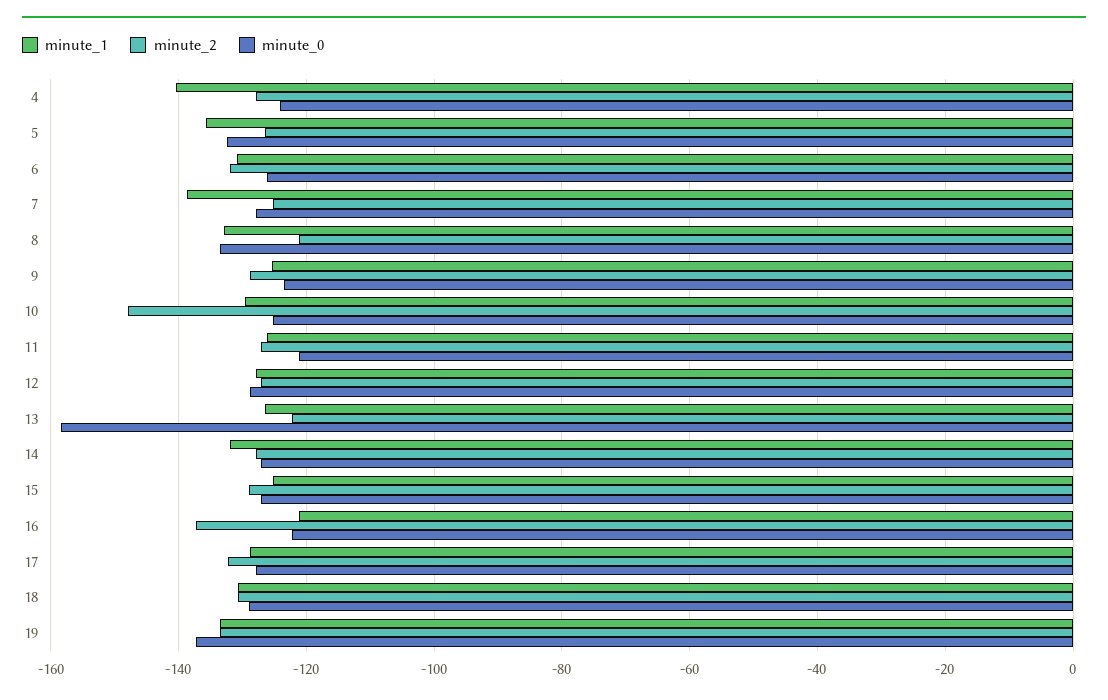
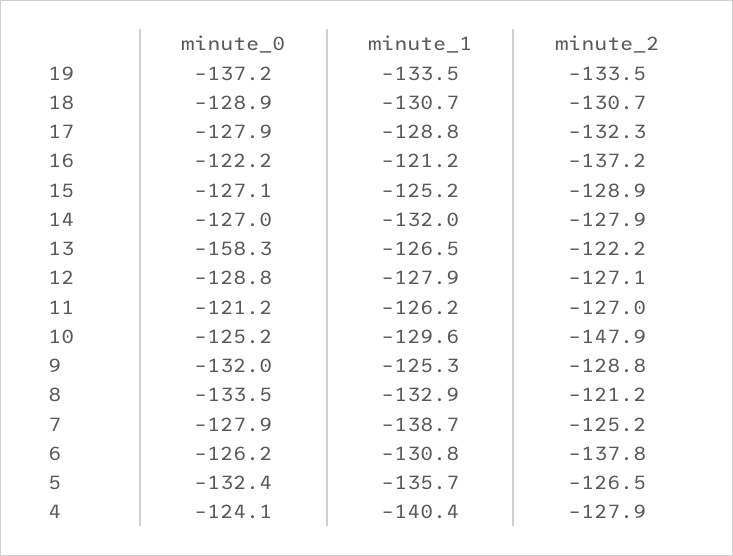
  {
    "minute_1": {
      "4": -140.4,
      "5": -135.7,
      "6": -130.8,
      "7": -138.7,
      "8": -132.9,
      "9": -125.3,
      "10": -129.6,
      "11": -126.2,
      "12": -127.9,
      "13": -126.5,
      "14": -132,
      "15": -125.2,
      "16": -121.2,
      "17": -128.8,
      "18": -130.7,
      "19": -133.5
    },
    "minute_2": {
      "4": -127.9,
      "5": -126.5,
-     "6": -132,
+     "6": -137.8,
      "7": -125.2,
      "8": -121.2,
      "9": -128.8,
      "10": -147.9,
      "11": -127,
      "12": -127.1,
      "13": -122.2,
      "14": -127.9,
      "15": -128.9,
      "16": -137.2,
      "17": -132.3,
      "18": -130.7,
      "19": -133.5
    },
    "minute_0": {
      "4": -124.1,
      "5": -132.4,
      "6": -126.2,
      "7": -127.9,
      "8": -133.5,
-     "9": -124,
+     "9": -132,
      "10": -125.2,
      "11": -121.2,
      "12": -128.8,
      "13": -158.3,
      "14": -127,
      "15": -127.1,
      "16": -122.2,
      "17": -127.9,
      "18": -128.9,
      "19": -137.2
    }
  }

